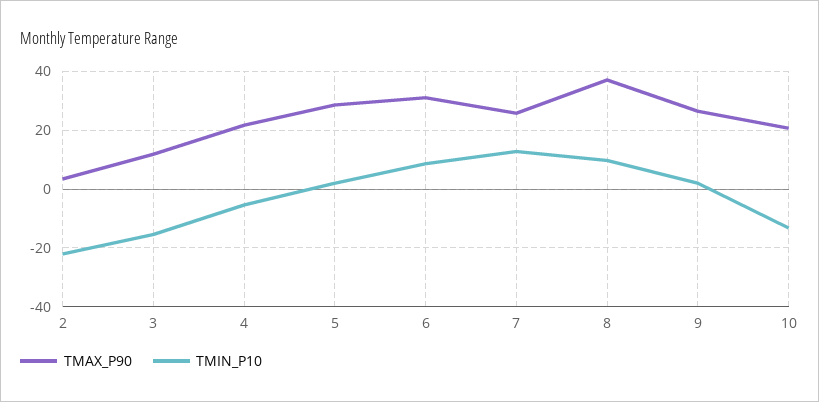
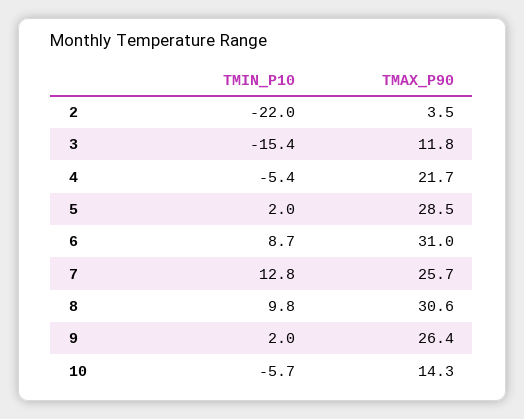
  {
    "TMAX_P90": {
      "2": 3.5,
      "3": 11.8,
      "4": 21.7,
      "5": 28.5,
      "6": 31,
      "7": 25.7,
-     "8": 37.5,
+     "8": 30.6,
      "9": 26.4,
-     "10": 20
+     "10": 14.3
    },
    "TMIN_P10": {
      "2": -22,
      "3": -15.4,
      "4": -5.4,
      "5": 2,
      "6": 8.7,
      "7": 12.8,
      "8": 9.8,
      "9": 2,
-     "10": -12.5
+     "10": -5.7
    }
  }

